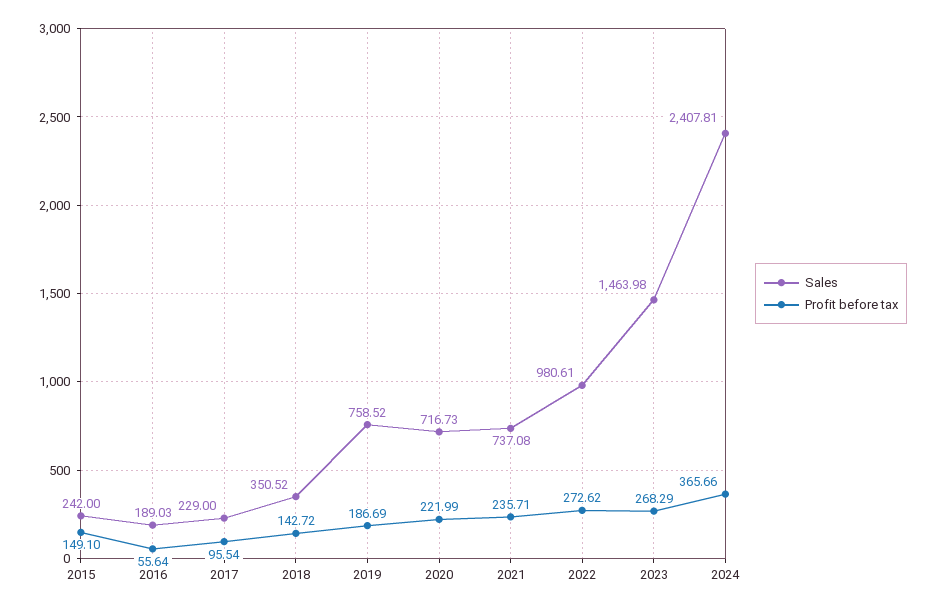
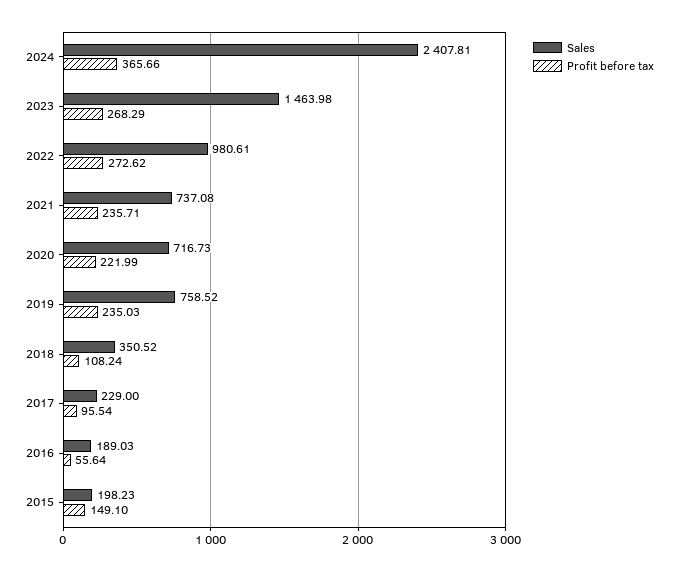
  {
    "Sales": {
-     "2015": 242,
+     "2015": 198.23,
      "2016": 189.03,
      "2017": 229,
      "2018": 350.52,
      "2019": 758.52,
      "2020": 716.73,
      "2021": 737.08,
      "2022": 980.61,
      "2023": 1463.98,
      "2024": 2407.81
    },
    "Profit before tax": {
      "2015": 149.1,
      "2016": 55.64,
      "2017": 95.54,
-     "2018": 142.72,
+     "2018": 108.24,
-     "2019": 186.69,
+     "2019": 235.03,
      "2020": 221.99,
      "2021": 235.71,
      "2022": 272.62,
      "2023": 268.29,
      "2024": 365.66
    }
  }

